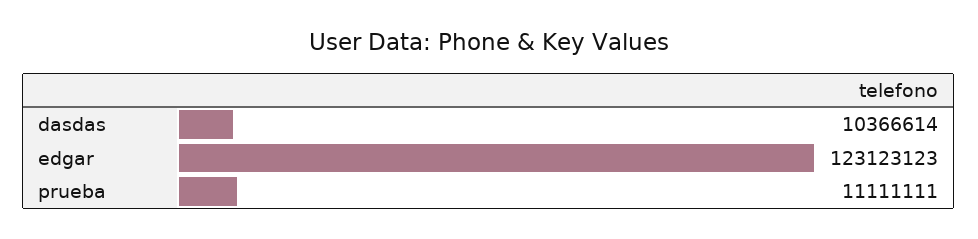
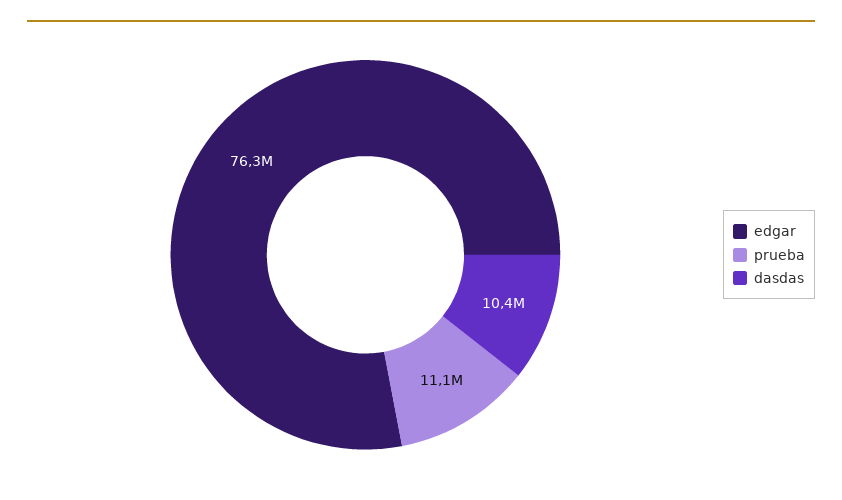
  {
    "dasdas": 10366614,
-   "edgar": 123123123,
+   "edgar": 76300000,
    "prueba": 11111111
  }

